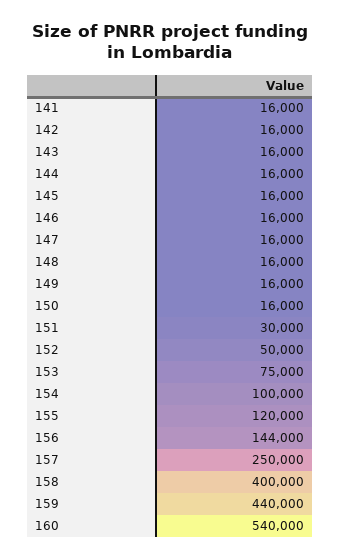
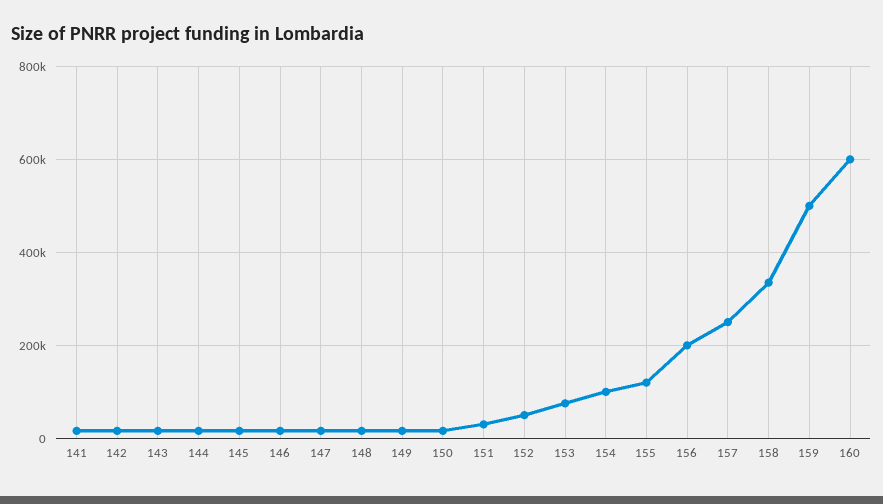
  {
    "141": 16000,
    "142": 16000,
    "143": 16000,
    "144": 16000,
    "145": 16000,
    "146": 16000,
    "147": 16000,
    "148": 16000,
    "149": 16000,
    "150": 16000,
    "151": 30000,
    "152": 50000,
    "153": 75000,
    "154": 100000,
    "155": 120000,
-   "156": 144000,
+   "156": 200000,
    "157": 250000,
-   "158": 400000,
+   "158": 340000,
-   "159": 440000,
+   "159": 500000,
-   "160": 540000
+   "160": 600000
  }

